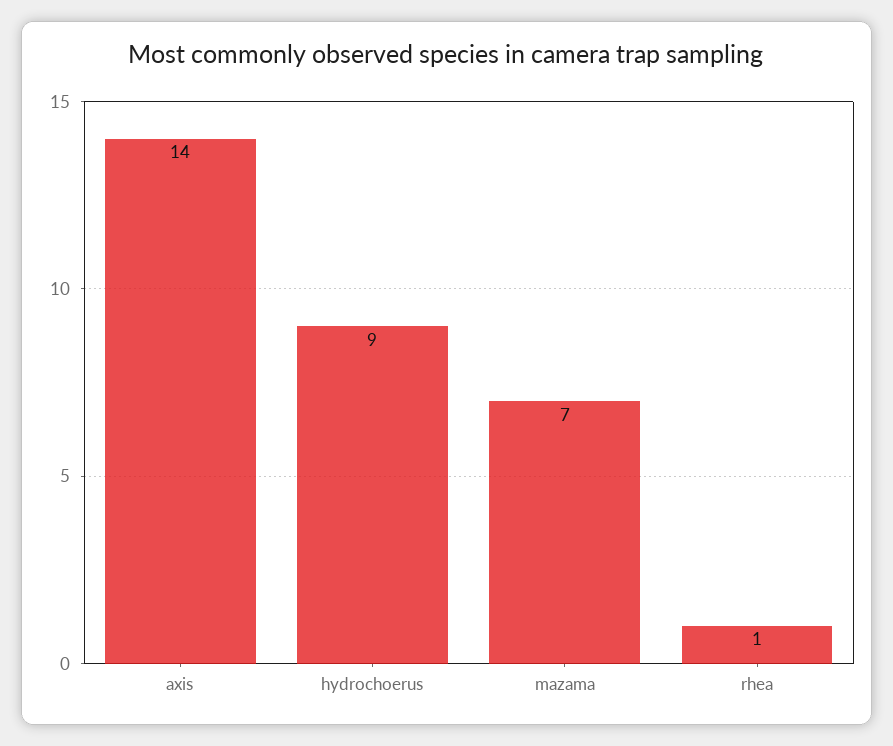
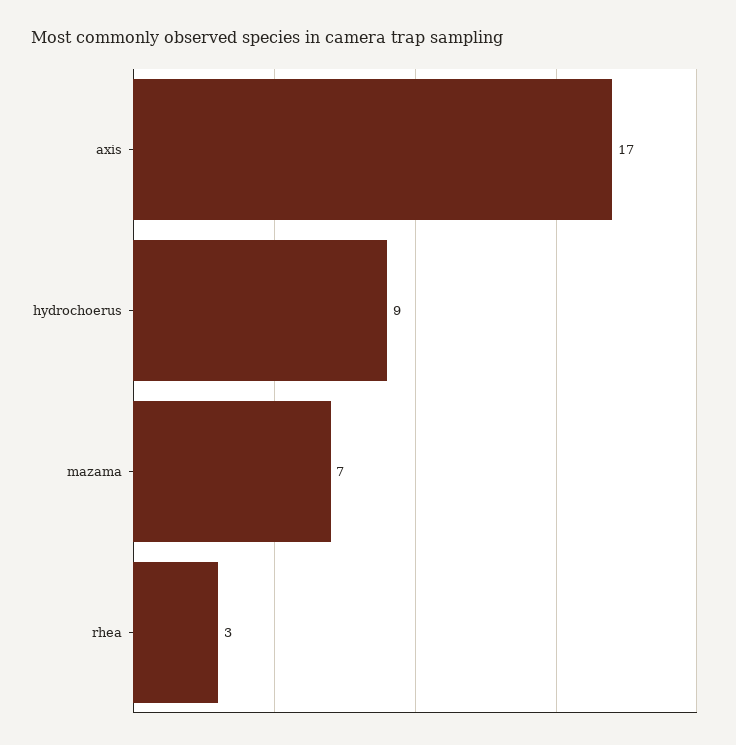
  {
-   "axis": 14,
+   "axis": 17,
    "hydrochoerus": 9,
    "mazama": 7,
-   "rhea": 1
+   "rhea": 3
  }

